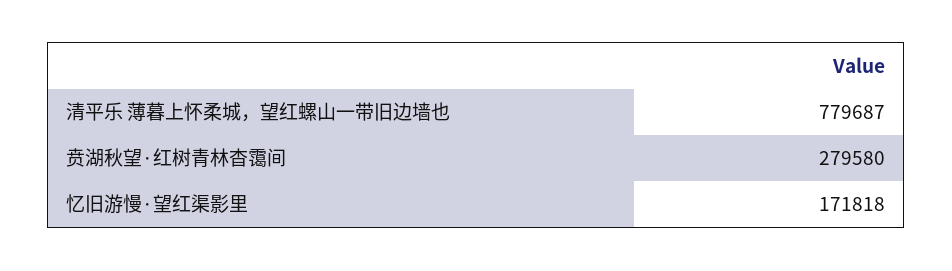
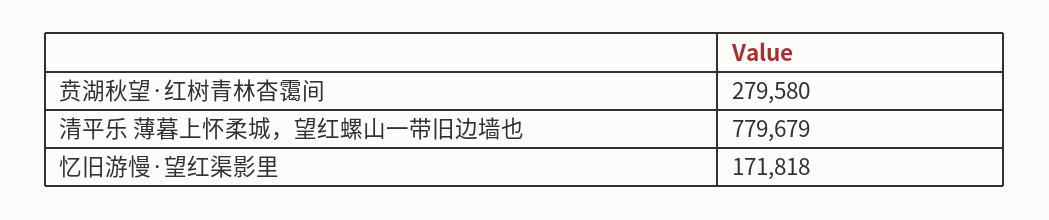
  {
-   "清平乐 薄暮上怀柔城，望红螺山一带旧边墙也": 779687,
+   "清平乐 薄暮上怀柔城，望红螺山一带旧边墙也": 779679,
    "贲湖秋望·红树青林杳霭间": 279580,
    "忆旧游慢·望红渠影里": 171818
  }

